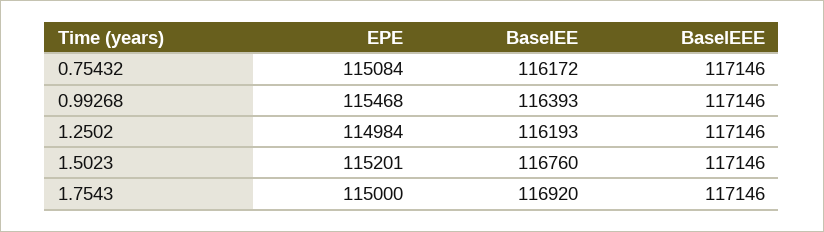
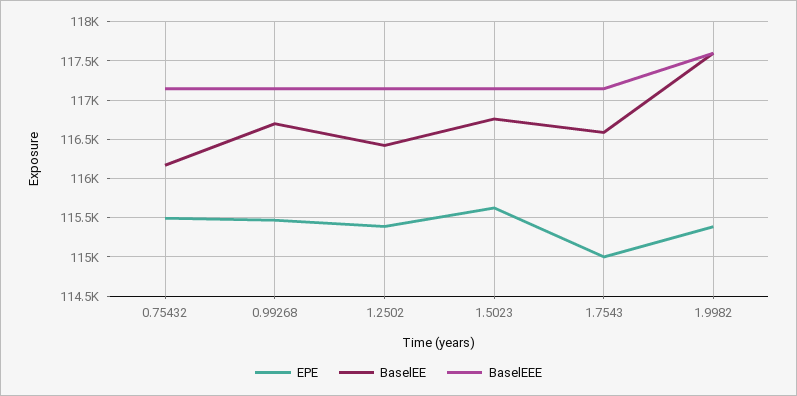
  {
    "EPE": {
-     "0.75432": 115084,
+     "0.75432": 115500,
      "0.99268": 115468,
-     "1.2502": 114984,
+     "1.2502": 115400,
-     "1.5023": 115201,
+     "1.5023": 115600,
-     "1.7543": 115000
+     "1.7543": 115000,
+     "1.9982": 115400
    },
    "BaselEE": {
      "0.75432": 116172,
-     "0.99268": 116393,
+     "0.99268": 116700,
-     "1.2502": 116193,
+     "1.2502": 116400,
      "1.5023": 116760,
-     "1.7543": 116920
+     "1.7543": 116600,
+     "1.9982": 117600
    },
    "BaselEEE": {
      "0.75432": 117146,
      "0.99268": 117146,
      "1.2502": 117146,
      "1.5023": 117146,
-     "1.7543": 117146
+     "1.7543": 117146,
+     "1.9982": 117600
    }
  }

